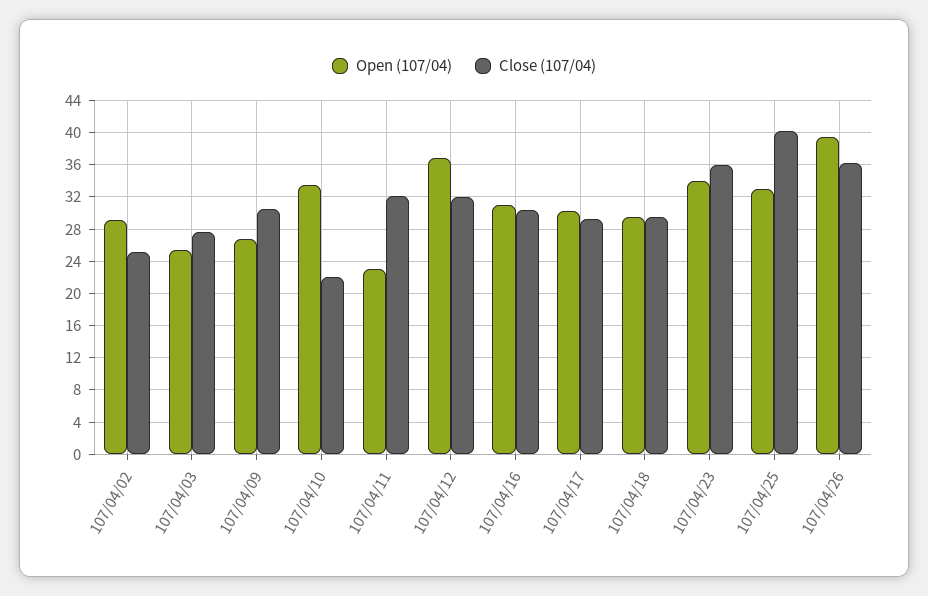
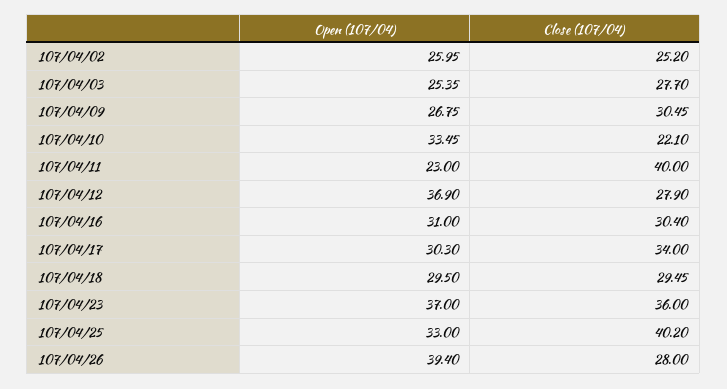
  {
    "Open (107/04)": {
-     "107/04/02": 29,
+     "107/04/02": 25.95,
      "107/04/03": 25.35,
      "107/04/09": 26.75,
      "107/04/10": 33.45,
      "107/04/11": 23,
      "107/04/12": 36.9,
      "107/04/16": 31,
      "107/04/17": 30.3,
      "107/04/18": 29.5,
-     "107/04/23": 34,
+     "107/04/23": 37,
      "107/04/25": 33,
      "107/04/26": 39.4
    },
    "Close (107/04)": {
      "107/04/02": 25.2,
      "107/04/03": 27.7,
      "107/04/09": 30.45,
      "107/04/10": 22.1,
-     "107/04/11": 32,
+     "107/04/11": 40,
-     "107/04/12": 32,
+     "107/04/12": 27.9,
      "107/04/16": 30.4,
-     "107/04/17": 29,
+     "107/04/17": 34,
      "107/04/18": 29.45,
      "107/04/23": 36,
      "107/04/25": 40.2,
-     "107/04/26": 36
+     "107/04/26": 28
    }
  }

